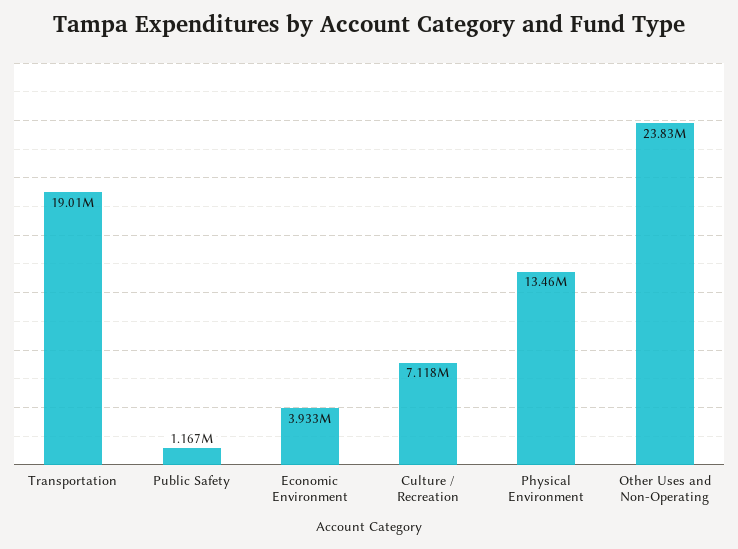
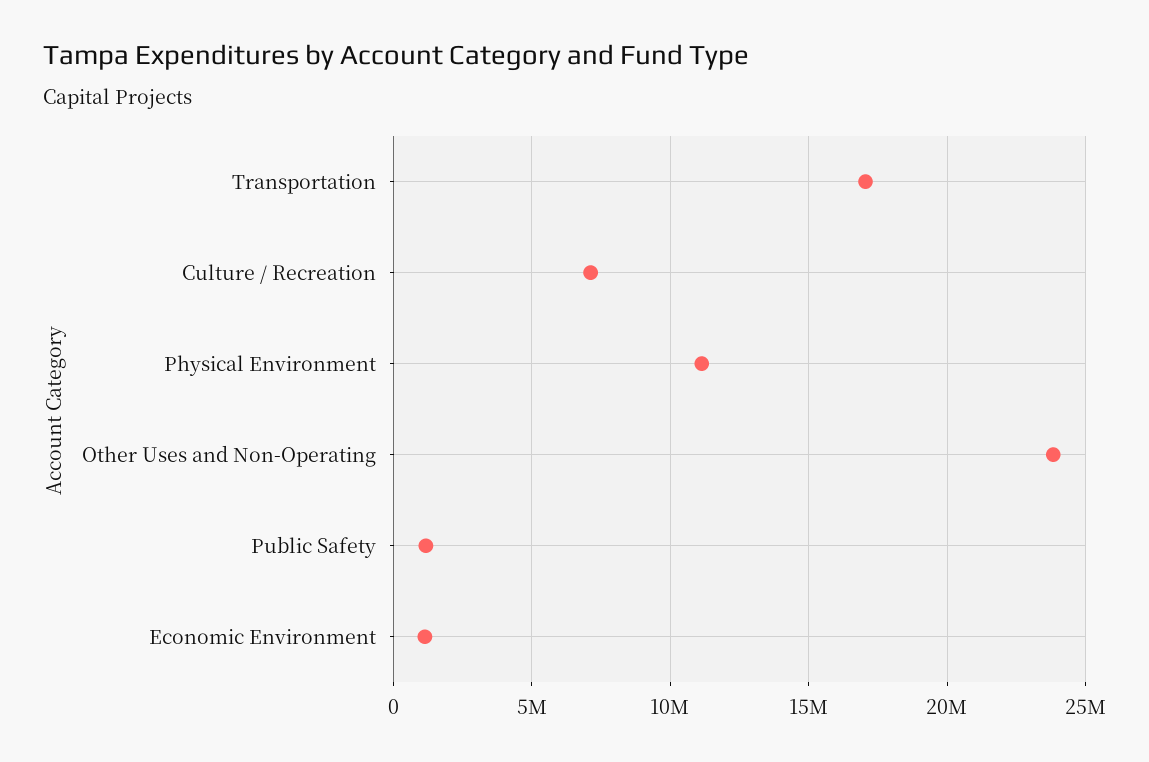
  {
-   "Transportation": 19010000,
+   "Transportation": 17000000,
    "Public Safety": 1167000,
-   "Economic Environment": 3933000,
+   "Economic Environment": 1000000,
    "Culture / Recreation": 7118000,
-   "Physical Environment": 13460000,
+   "Physical Environment": 11000000,
    "Other Uses and Non-Operating": 23830000
  }

